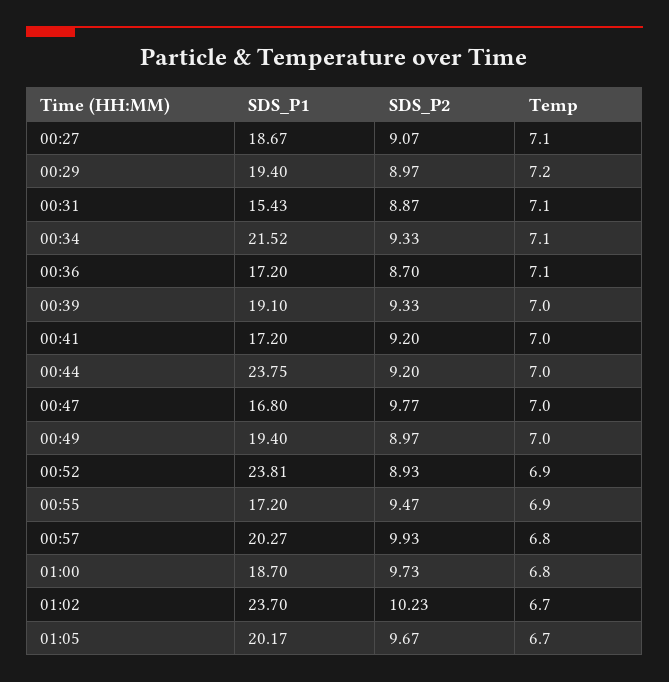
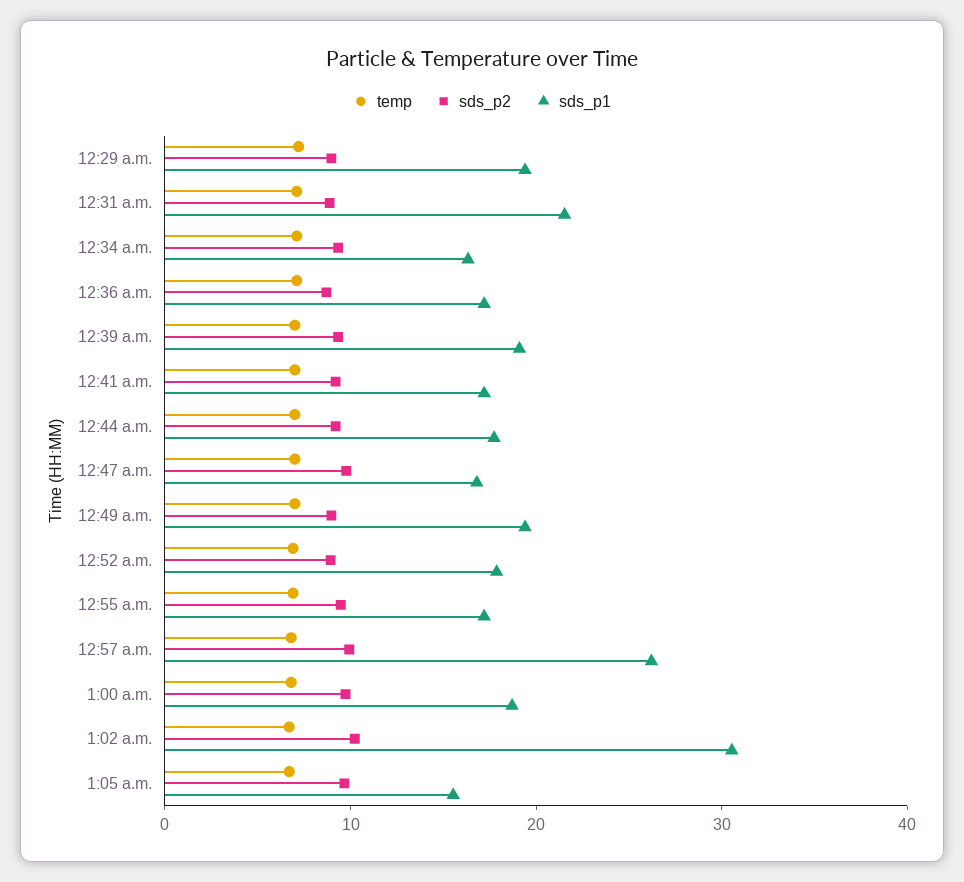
  {
    "SDS_P1": {
-     "00:27": 18.67,
      "00:29": 19.4,
-     "00:31": 15.43,
+     "00:31": 22,
-     "00:34": 21.52,
+     "00:34": 16,
      "00:36": 17.2,
      "00:39": 19.1,
      "00:41": 17.2,
-     "00:44": 23.75,
+     "00:44": 18,
      "00:47": 16.8,
      "00:49": 19.4,
-     "00:52": 23.81,
+     "00:52": 18,
      "00:55": 17.2,
-     "00:57": 20.27,
+     "00:57": 26,
      "01:00": 18.7,
-     "01:02": 23.7,
+     "01:02": 30,
-     "01:05": 20.17
+     "01:05": 16
    },
    "SDS_P2": {
-     "00:27": 9.07,
      "00:29": 8.97,
      "00:31": 8.87,
      "00:34": 9.33,
      "00:36": 8.7,
      "00:39": 9.33,
      "00:41": 9.2,
      "00:44": 9.2,
      "00:47": 9.77,
      "00:49": 8.97,
      "00:52": 8.93,
      "00:55": 9.47,
      "00:57": 9.93,
      "01:00": 9.73,
      "01:02": 10.23,
      "01:05": 9.67
    },
    "Temp": {
-     "00:27": 7.1,
      "00:29": 7.2,
      "00:31": 7.1,
      "00:34": 7.1,
      "00:36": 7.1,
      "00:39": 7,
      "00:41": 7,
      "00:44": 7,
      "00:47": 7,
      "00:49": 7,
      "00:52": 6.9,
      "00:55": 6.9,
      "00:57": 6.8,
      "01:00": 6.8,
      "01:02": 6.7,
      "01:05": 6.7
    }
  }

